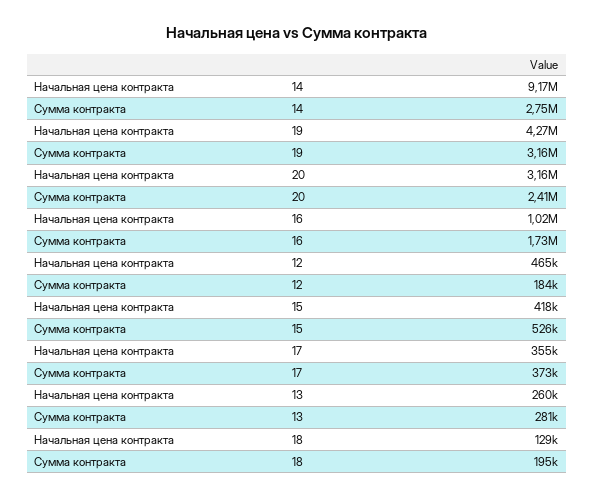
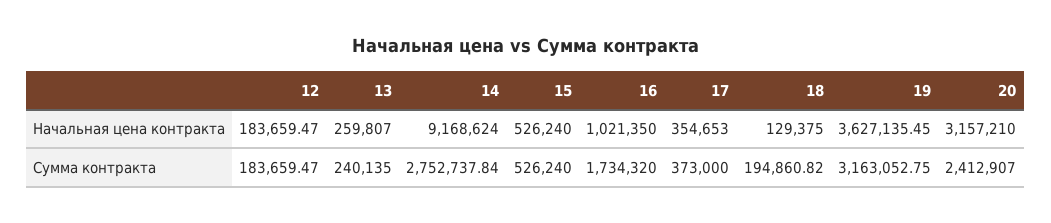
  {
    "Начальная цена контракта": {
      "14": 9168624,
-     "19": 4270000,
+     "19": 3627135.45,
      "20": 3157210,
      "16": 1021350,
-     "12": 465000,
+     "12": 183659.47,
-     "15": 418000,
+     "15": 526240,
      "17": 354653,
      "13": 259807,
      "18": 129375
    },
    "Сумма контракта": {
      "14": 2752737.84,
      "19": 3163052.75,
      "20": 2412907,
      "16": 1734320,
      "12": 183659.47,
      "15": 526240,
      "17": 373000,
-     "13": 281000,
+     "13": 240135,
      "18": 194860.82
    }
  }

